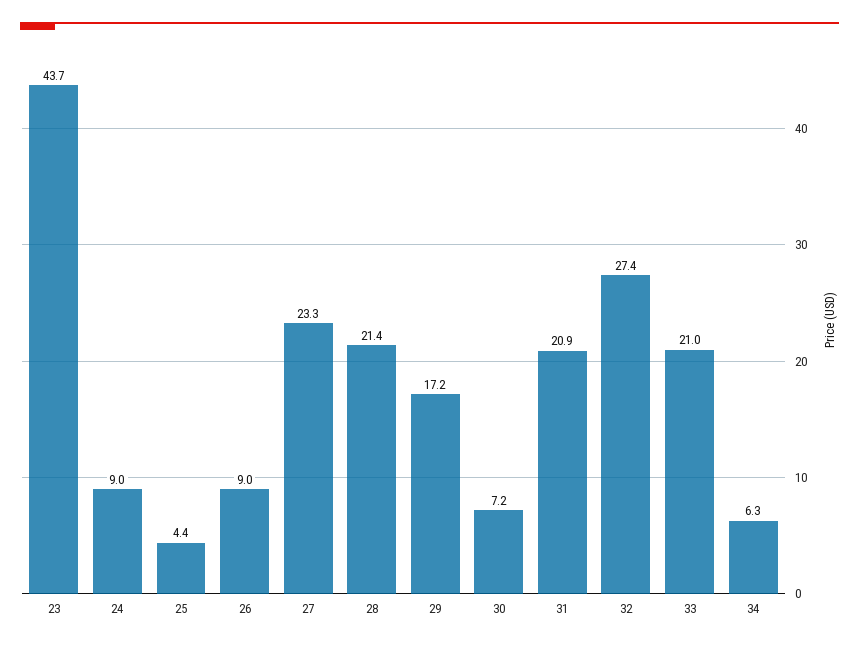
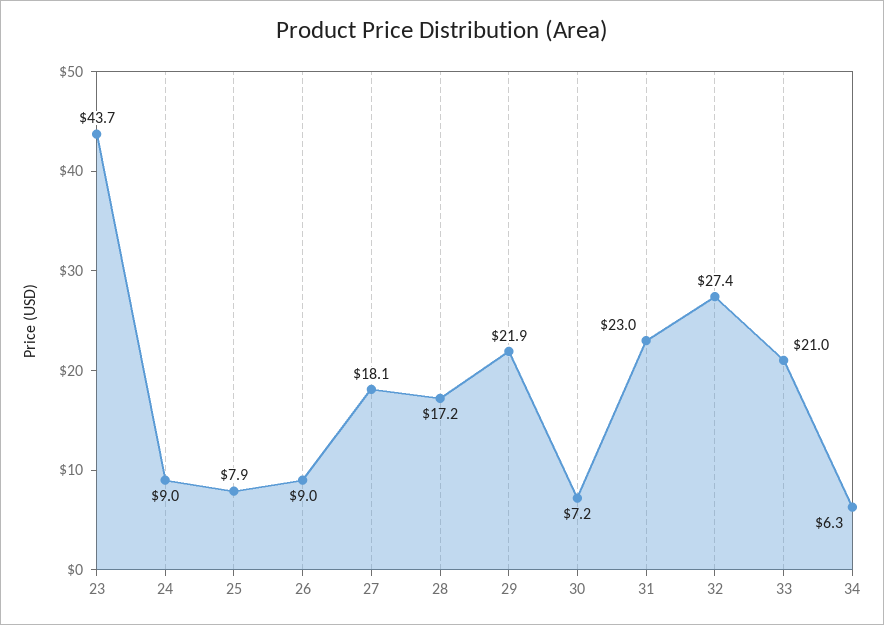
  {
    "23": 43.7,
    "24": 9,
-   "25": 4.4,
+   "25": 7.9,
    "26": 9,
-   "27": 23.3,
+   "27": 18.1,
-   "28": 21.4,
+   "28": 17.2,
-   "29": 17.2,
+   "29": 21.9,
    "30": 7.2,
-   "31": 20.9,
+   "31": 23,
    "32": 27.4,
    "33": 21,
    "34": 6.3
  }

